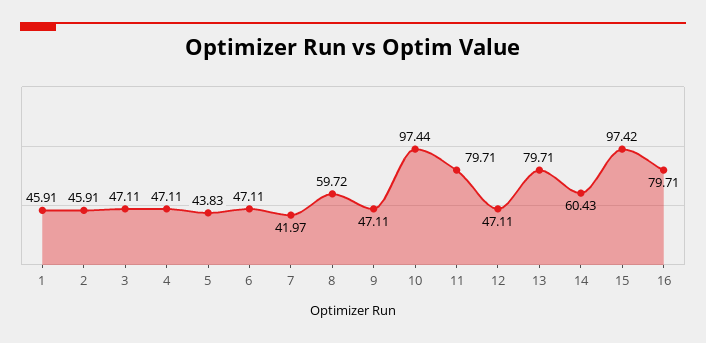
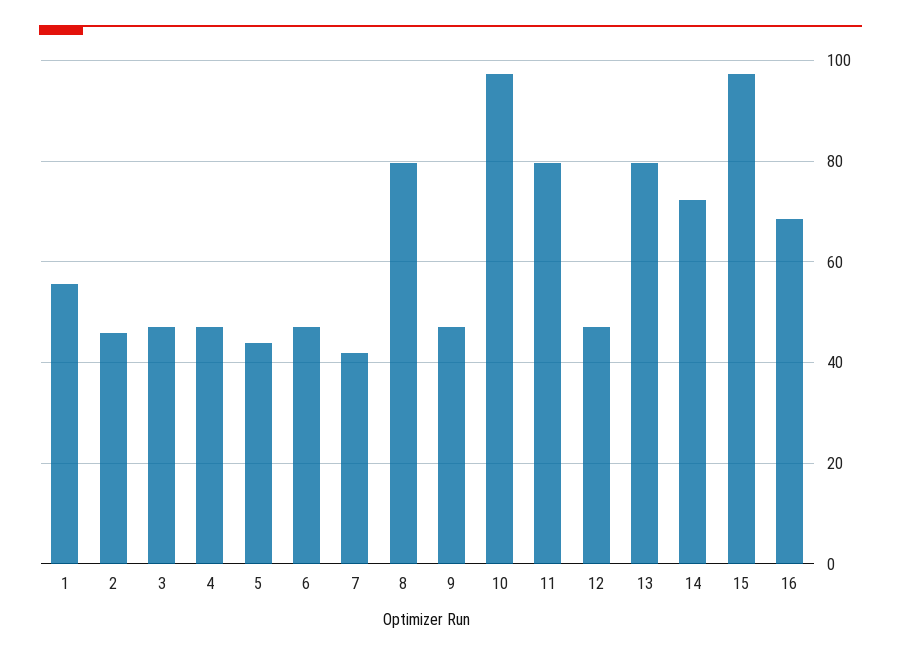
  {
-   "1": 45.91,
+   "1": 56,
    "2": 45.91,
    "3": 47.11,
    "4": 47.11,
    "5": 43.83,
    "6": 47.11,
    "7": 41.97,
-   "8": 59.72,
+   "8": 80,
    "9": 47.11,
    "10": 97.44,
    "11": 79.71,
    "12": 47.11,
    "13": 79.71,
-   "14": 60.43,
+   "14": 72,
    "15": 97.42,
-   "16": 79.71
+   "16": 68
  }

